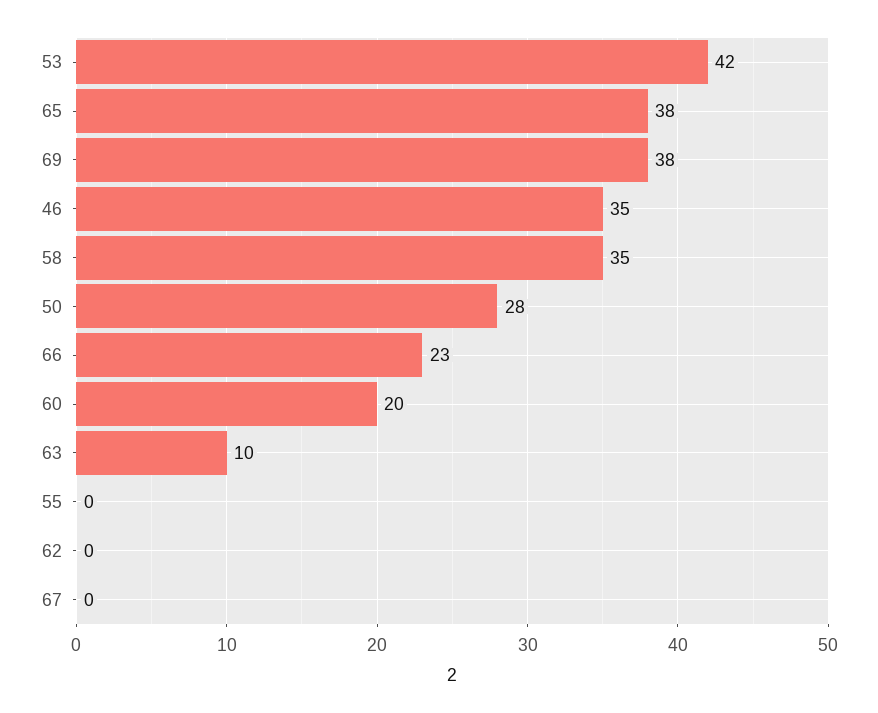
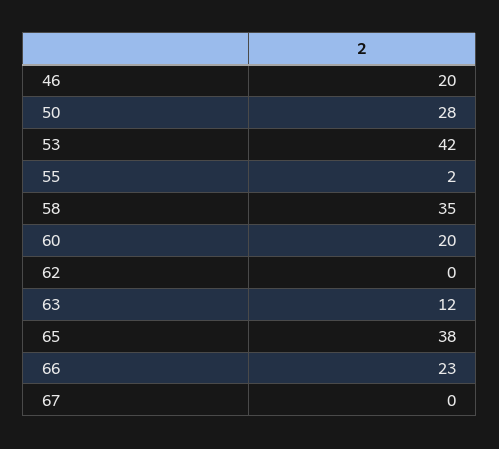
  {
    "53": 42,
    "65": 38,
-   "69": 38,
-   "46": 35,
+   "46": 20,
    "58": 35,
    "50": 28,
    "66": 23,
    "60": 20,
-   "63": 10,
+   "63": 12,
-   "55": 0,
+   "55": 2,
    "62": 0,
    "67": 0
  }

